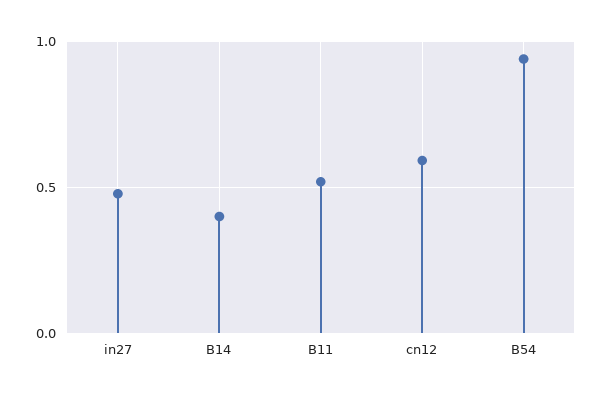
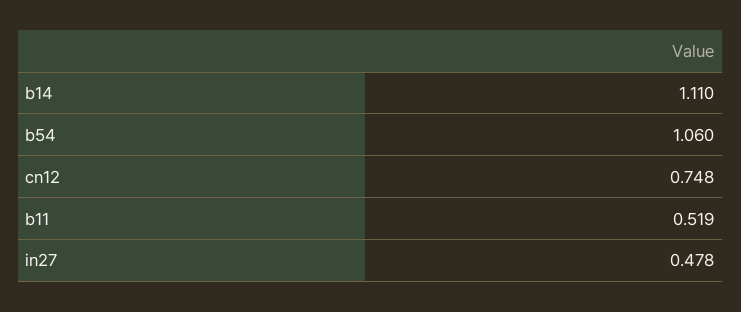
  {
    "in27": 0.478,
-   "B14": 0.4,
+   "B14": 1.11,
    "B11": 0.519,
-   "cn12": 0.6,
+   "cn12": 0.748,
-   "B54": 0.95
+   "B54": 1.06
  }

